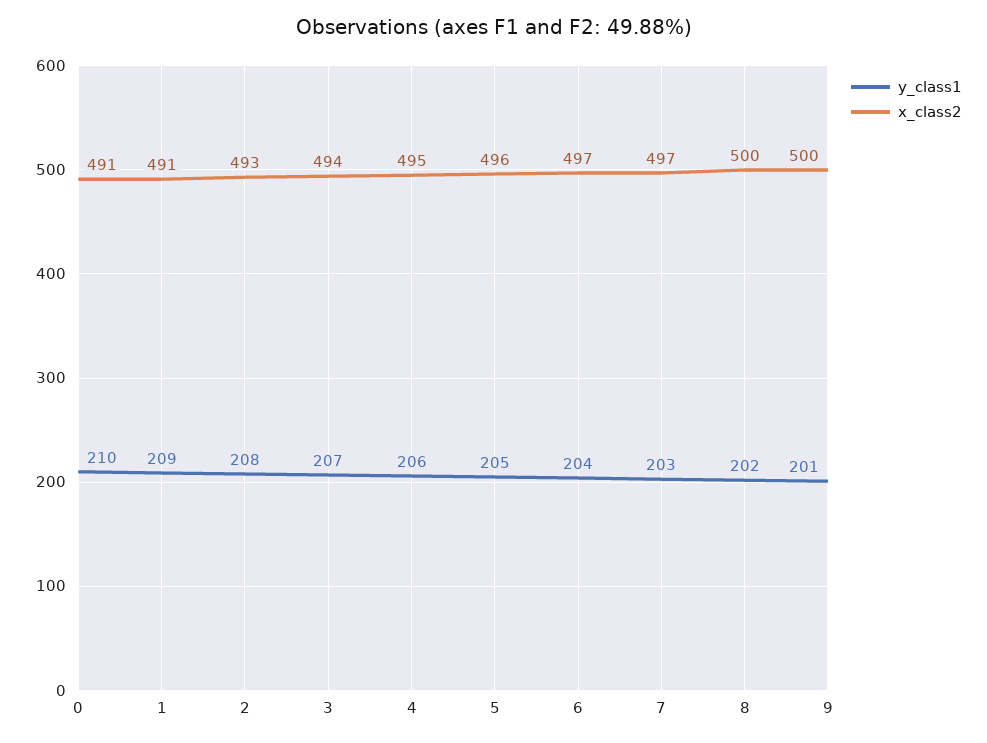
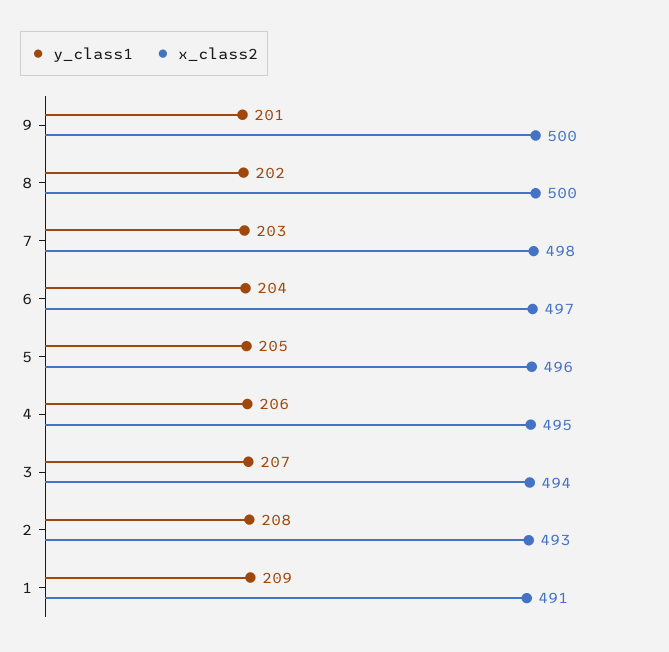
  {
    "y_class1": {
-     "0": 210,
      "1": 209,
      "2": 208,
      "3": 207,
      "4": 206,
      "5": 205,
      "6": 204,
      "7": 203,
      "8": 202,
      "9": 201
    },
    "x_class2": {
-     "0": 491,
      "1": 491,
      "2": 493,
      "3": 494,
      "4": 495,
      "5": 496,
      "6": 497,
-     "7": 497,
+     "7": 498,
      "8": 500,
      "9": 500
    }
  }

